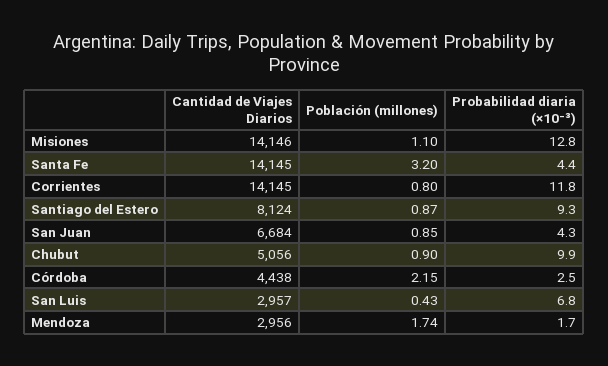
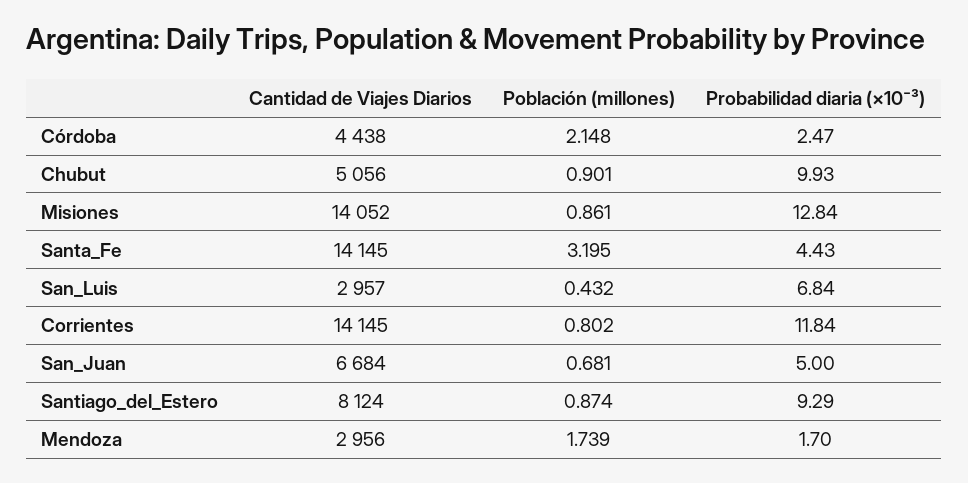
  {
    "Cantidad de Viajes Diarios": {
-     "Misiones": 14146,
+     "Misiones": 14052,
      "Santa Fe": 14145,
      "Corrientes": 14145,
      "Santiago del Estero": 8124,
      "San Juan": 6684,
      "Chubut": 5056,
      "Córdoba": 4438,
      "San Luis": 2957,
      "Mendoza": 2956
    },
    "Población (millones)": {
-     "Misiones": 1.1,
+     "Misiones": 0.861,
      "Santa Fe": 3.195,
      "Corrientes": 0.802,
      "Santiago del Estero": 0.874,
-     "San Juan": 0.85,
+     "San Juan": 0.681,
      "Chubut": 0.901,
      "Córdoba": 2.148,
      "San Luis": 0.432,
      "Mendoza": 1.739
    },
    "Probabilidad diaria (×10⁻³)": {
      "Misiones": 12.84,
      "Santa Fe": 4.43,
      "Corrientes": 11.84,
      "Santiago del Estero": 9.29,
-     "San Juan": 4.3,
+     "San Juan": 5,
      "Chubut": 9.93,
      "Córdoba": 2.47,
      "San Luis": 6.84,
      "Mendoza": 1.7
    }
  }

